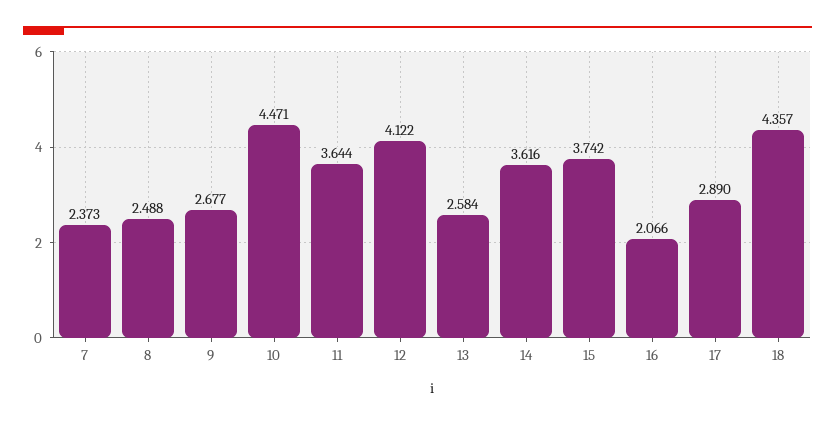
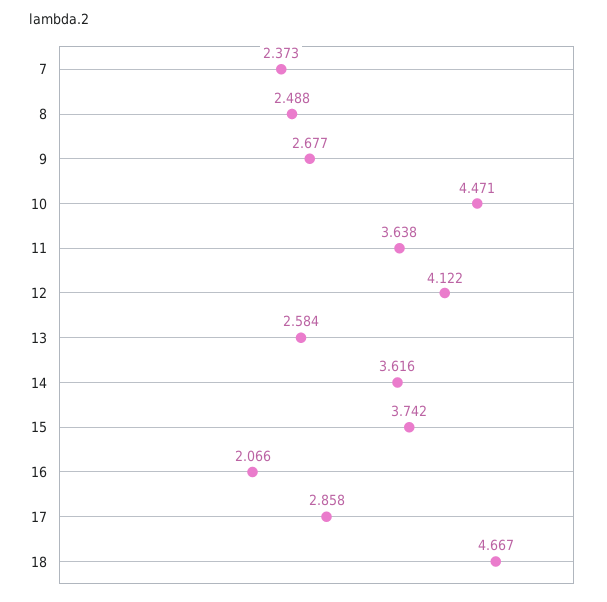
  {
    "7": 2.373,
    "8": 2.488,
    "9": 2.677,
    "10": 4.471,
-   "11": 3.644,
+   "11": 3.638,
    "12": 4.122,
    "13": 2.584,
    "14": 3.616,
    "15": 3.742,
    "16": 2.066,
-   "17": 2.89,
+   "17": 2.858,
-   "18": 4.357
+   "18": 4.667
  }

